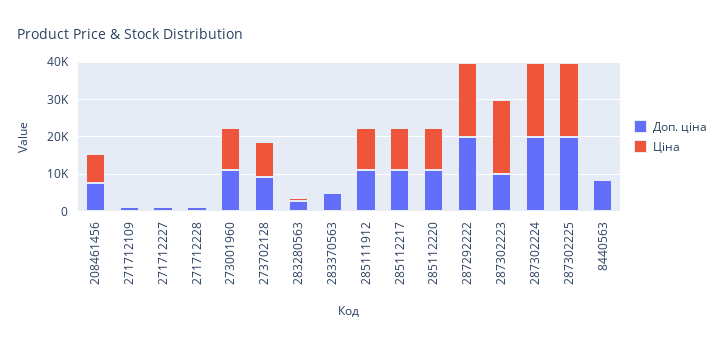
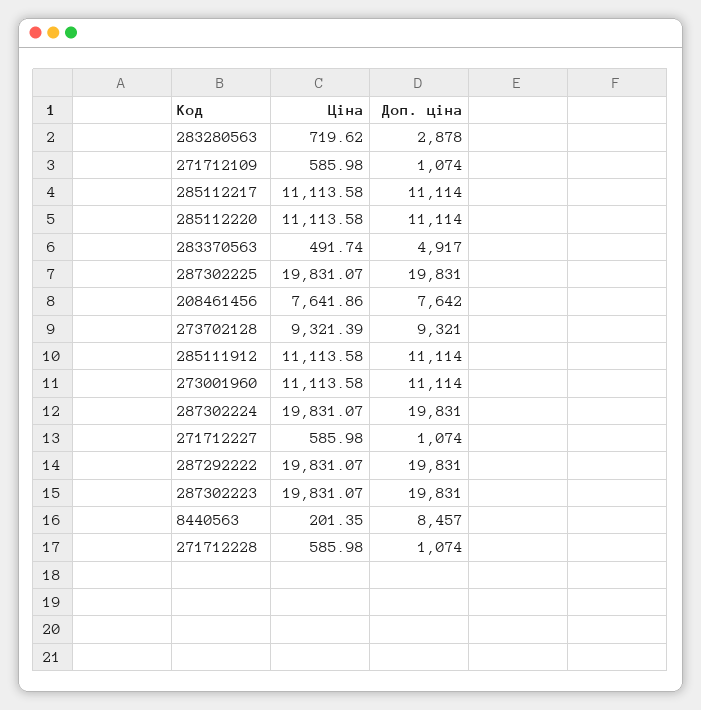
  {
    "Доп. ціна": {
      "208461456": 7642,
      "271712109": 1074,
      "271712227": 1074,
      "271712228": 1074,
      "273001960": 11114,
      "273702128": 9321,
      "283280563": 2878,
      "283370563": 4917,
      "285111912": 11114,
      "285112217": 11114,
      "285112220": 11114,
      "287292222": 19831,
-     "287302223": 10000,
+     "287302223": 19831,
      "287302224": 19831,
      "287302225": 19831,
      "8440563": 8457
    },
    "Ціна": {
      "208461456": 7641.86,
      "271712109": 585.98,
      "271712227": 585.98,
      "271712228": 585.98,
      "273001960": 11113.58,
      "273702128": 9321.39,
      "283280563": 719.62,
      "283370563": 491.74,
      "285111912": 11113.58,
      "285112217": 11113.58,
      "285112220": 11113.58,
      "287292222": 19831.07,
      "287302223": 19831.07,
      "287302224": 19831.07,
      "287302225": 19831.07,
      "8440563": 201.35
    }
  }

